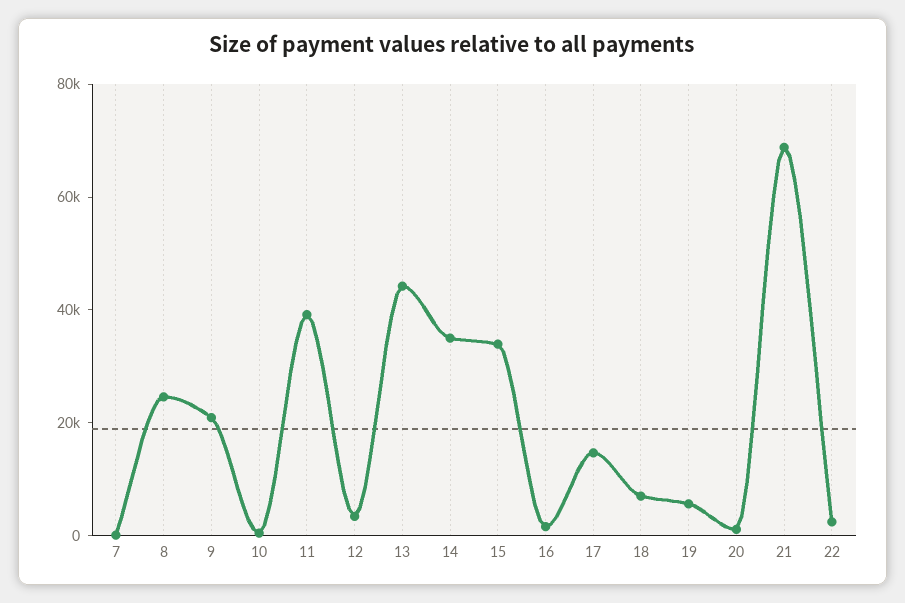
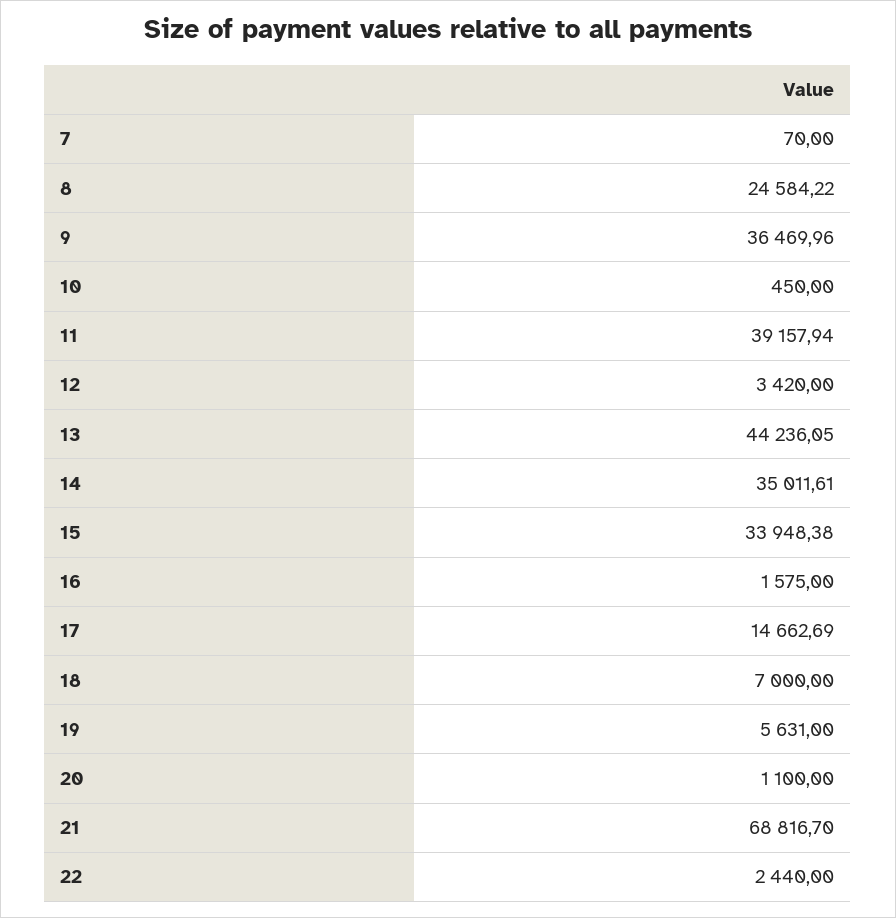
  {
    "7": 70,
    "8": 24584.22,
-   "9": 20000,
+   "9": 36469.96,
    "10": 450,
    "11": 39157.94,
    "12": 3420,
    "13": 44236.05,
    "14": 35011.61,
    "15": 33948.38,
    "16": 1575,
    "17": 14662.69,
    "18": 7000,
    "19": 5631,
    "20": 1100,
    "21": 68816.7,
    "22": 2440
  }

